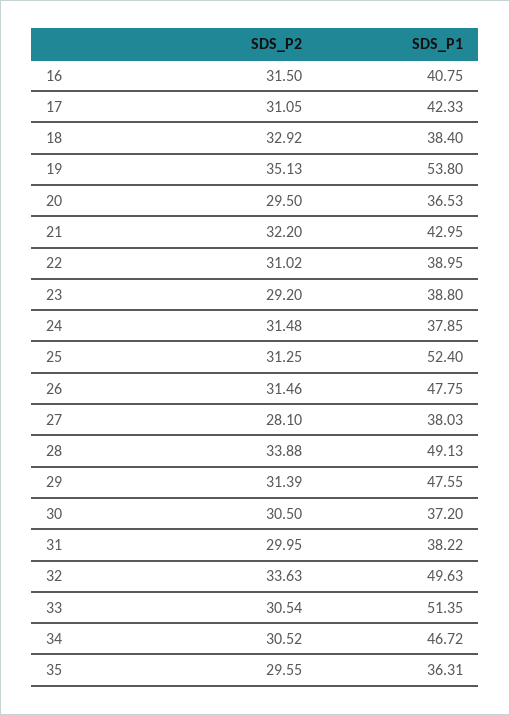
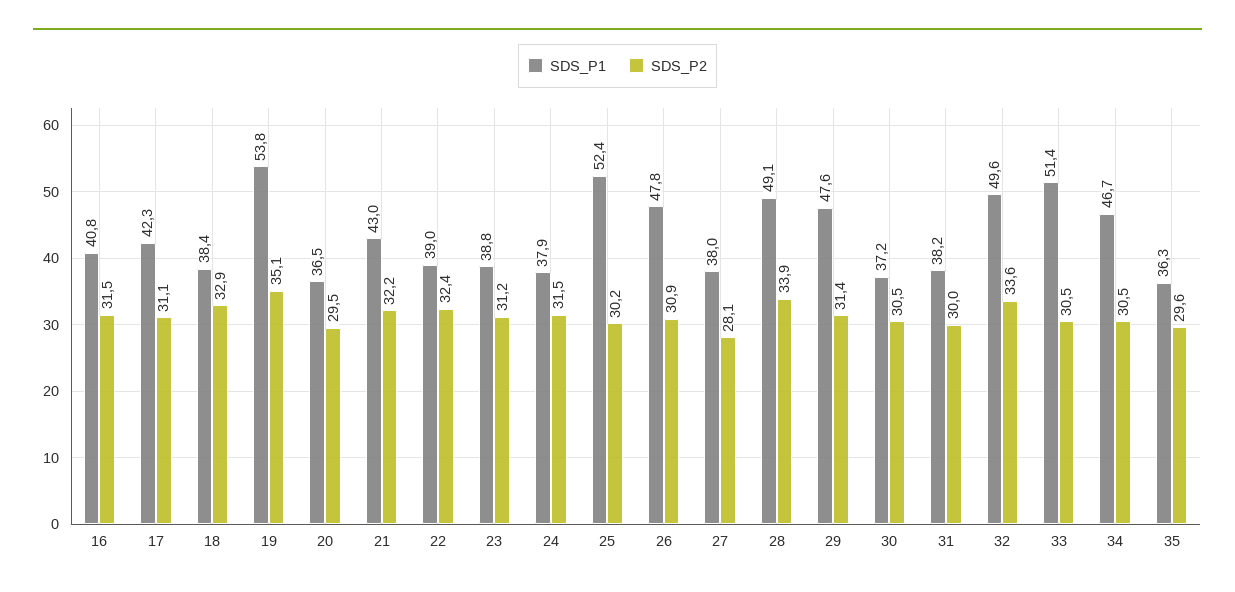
  {
    "SDS_P2": {
      "16": 31.5,
      "17": 31.05,
      "18": 32.92,
      "19": 35.13,
      "20": 29.5,
      "21": 32.2,
-     "22": 31.02,
+     "22": 32.4,
-     "23": 29.2,
+     "23": 31.2,
      "24": 31.48,
-     "25": 31.25,
+     "25": 30.2,
-     "26": 31.46,
+     "26": 30.9,
      "27": 28.1,
      "28": 33.88,
      "29": 31.39,
      "30": 30.5,
      "31": 29.95,
      "32": 33.63,
      "33": 30.54,
      "34": 30.52,
      "35": 29.55
    },
    "SDS_P1": {
      "16": 40.75,
      "17": 42.33,
      "18": 38.4,
      "19": 53.8,
      "20": 36.53,
      "21": 42.95,
      "22": 38.95,
      "23": 38.8,
      "24": 37.85,
      "25": 52.4,
      "26": 47.75,
      "27": 38.03,
      "28": 49.13,
      "29": 47.55,
      "30": 37.2,
      "31": 38.22,
      "32": 49.63,
      "33": 51.35,
      "34": 46.72,
      "35": 36.31
    }
  }

